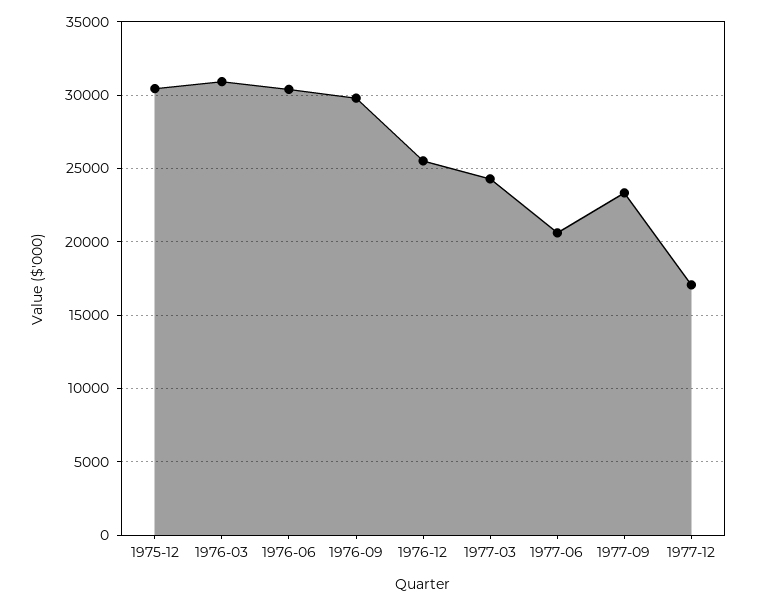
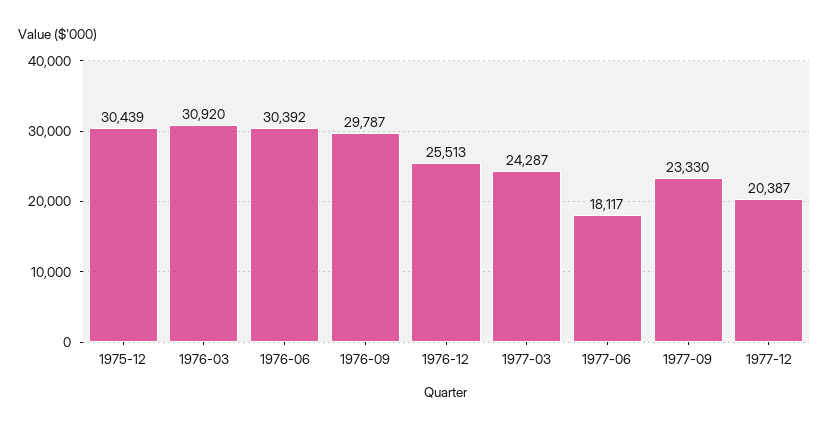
  {
    "1975-12": 30439,
    "1976-03": 30920,
    "1976-06": 30392,
    "1976-09": 29787,
    "1976-12": 25513,
    "1977-03": 24287,
-   "1977-06": 20500,
+   "1977-06": 18117,
    "1977-09": 23330,
-   "1977-12": 17000
+   "1977-12": 20387
  }

